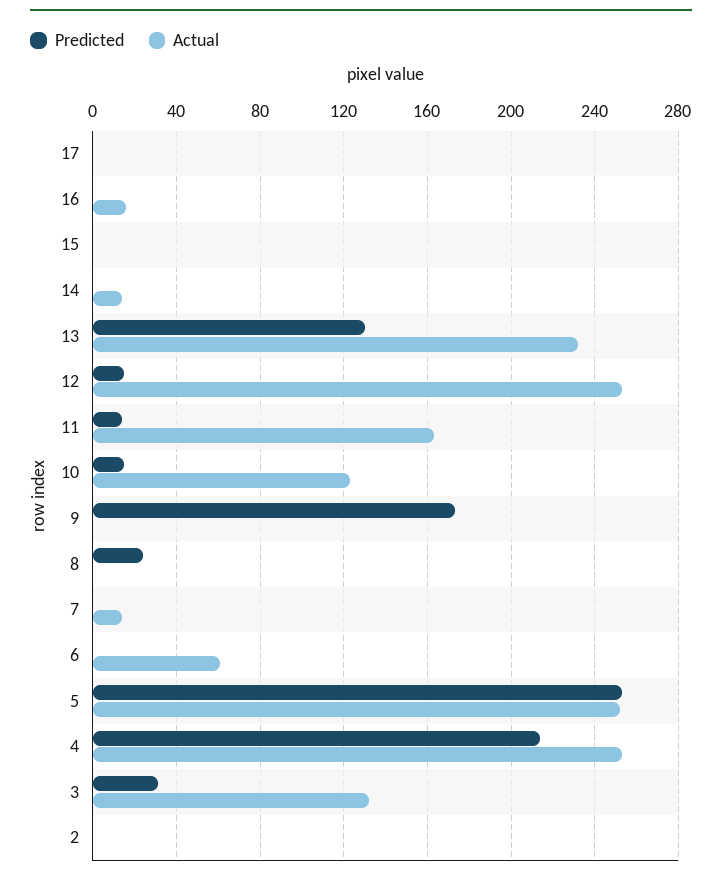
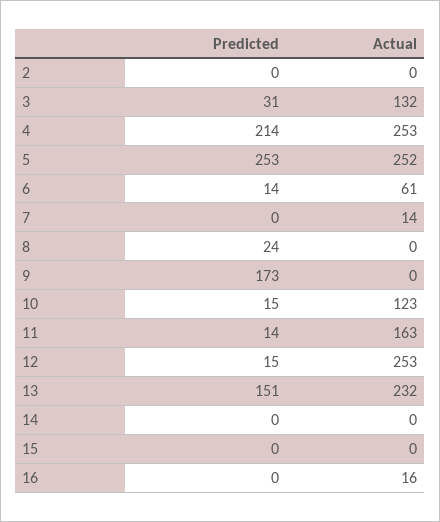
  {
    "Predicted": {
-     "17": 0,
      "16": 0,
      "15": 0,
      "14": 0,
-     "13": 130,
+     "13": 151,
      "12": 15,
      "11": 14,
      "10": 15,
      "9": 173,
      "8": 24,
      "7": 0,
-     "6": 0,
+     "6": 14,
      "5": 253,
      "4": 214,
      "3": 31,
      "2": 0
    },
    "Actual": {
-     "17": 0,
      "16": 16,
      "15": 0,
-     "14": 15,
+     "14": 0,
      "13": 232,
      "12": 253,
      "11": 163,
      "10": 123,
      "9": 0,
      "8": 0,
      "7": 14,
      "6": 61,
      "5": 252,
      "4": 253,
      "3": 132,
      "2": 0
    }
  }

